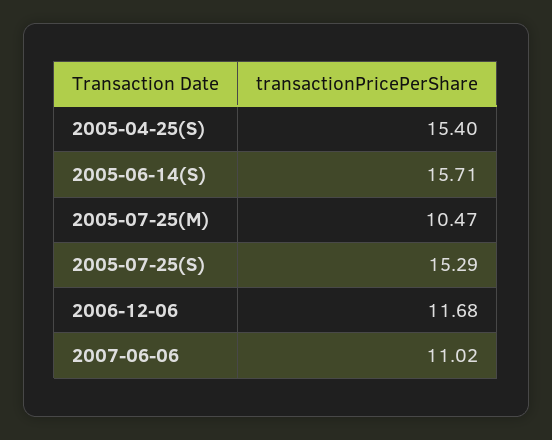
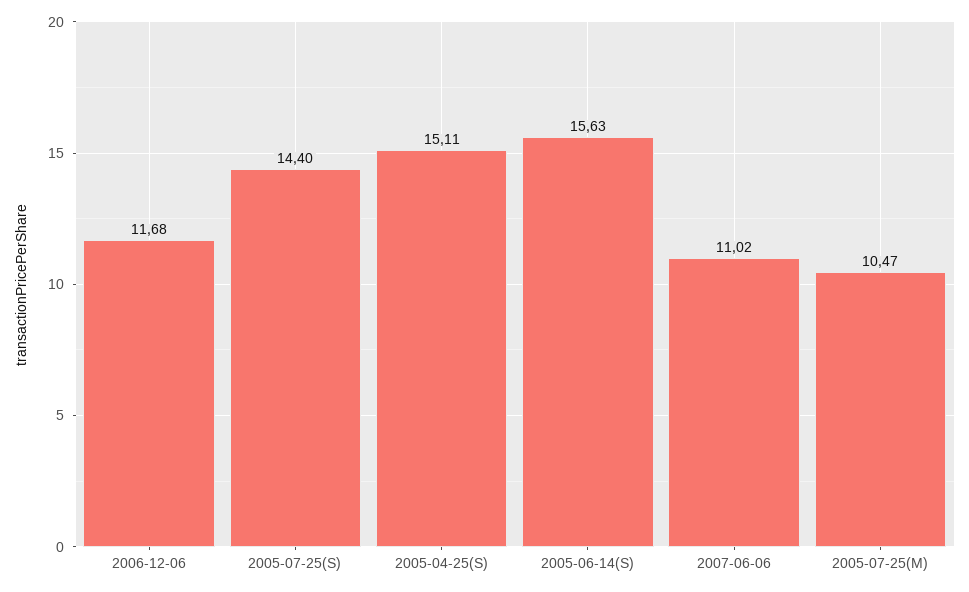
  {
-   "2005-04-25(S)": 15.4,
+   "2005-04-25(S)": 15.11,
-   "2005-06-14(S)": 15.71,
+   "2005-06-14(S)": 15.63,
    "2005-07-25(M)": 10.47,
-   "2005-07-25(S)": 15.29,
+   "2005-07-25(S)": 14.4,
    "2006-12-06": 11.68,
    "2007-06-06": 11.02
  }

